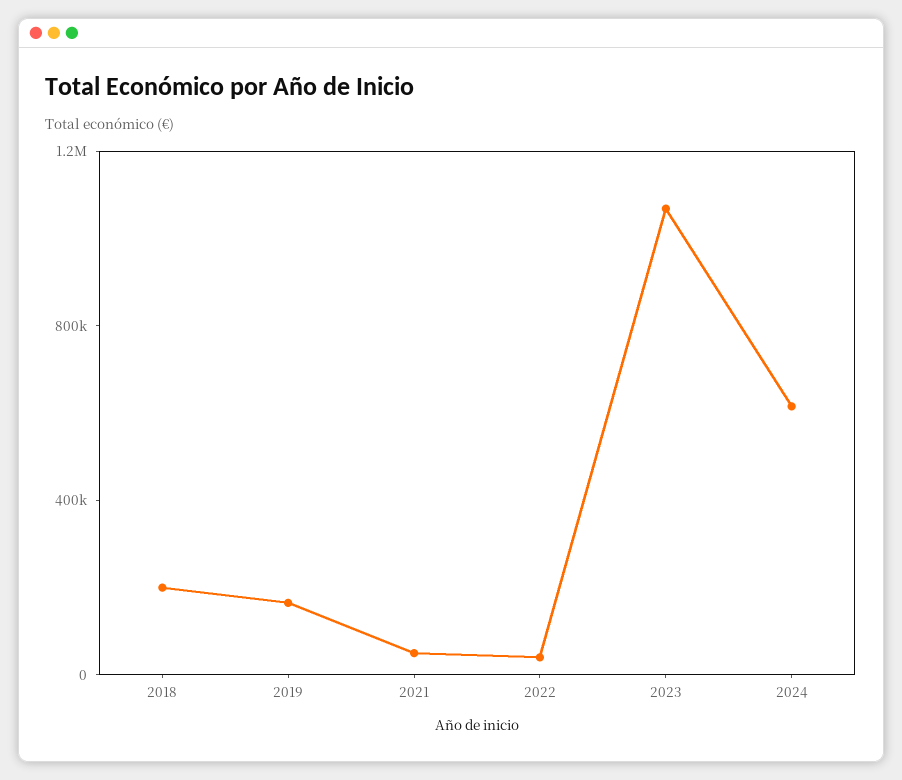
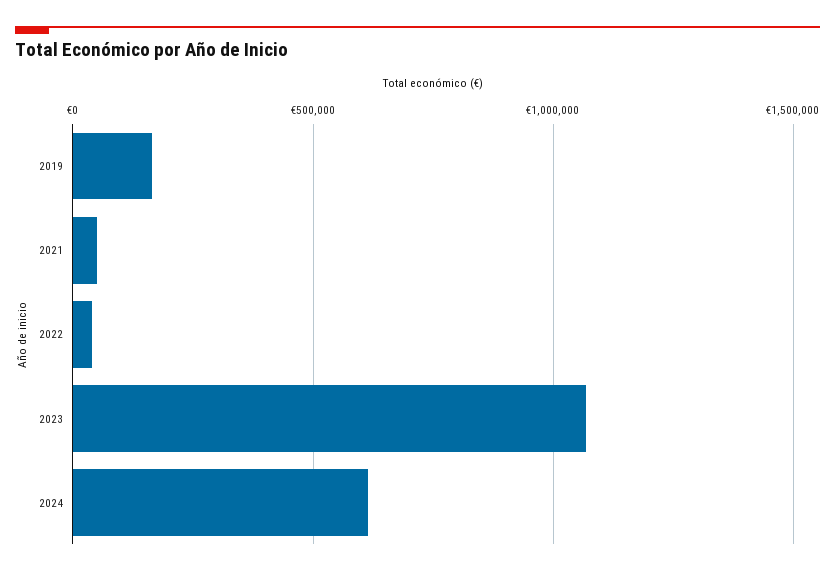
  {
-   "2018": 200000,
    "2019": 150000,
    "2021": 50000,
    "2022": 50000,
    "2023": 1050000,
    "2024": 600000
  }

